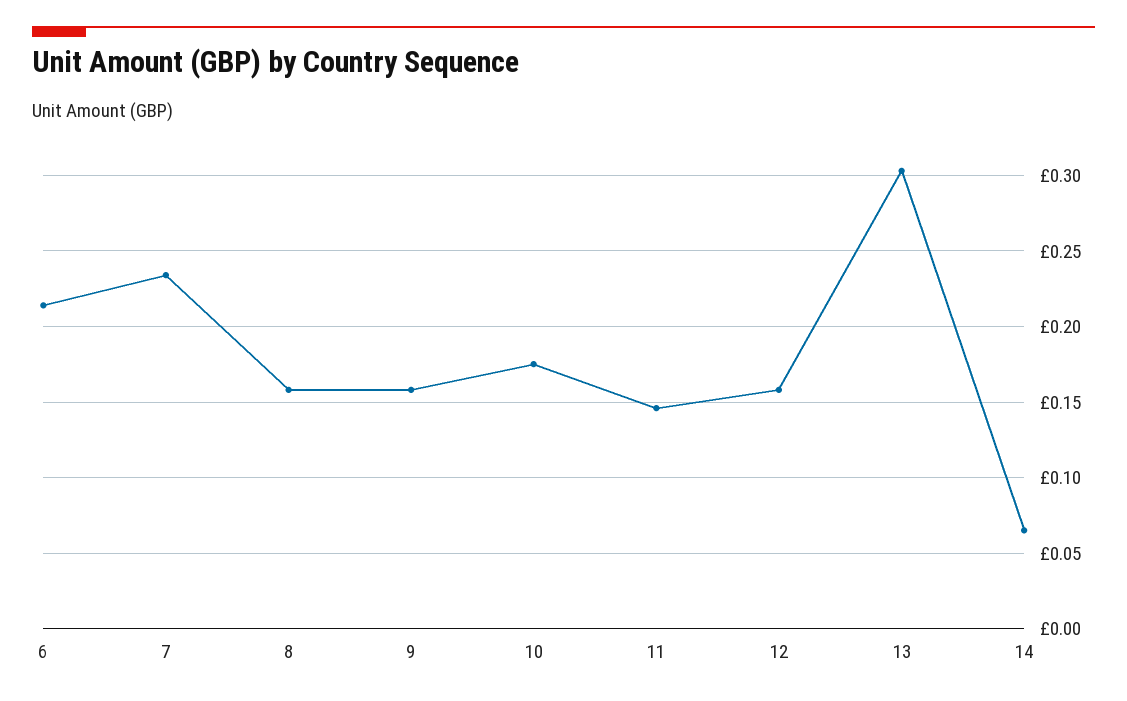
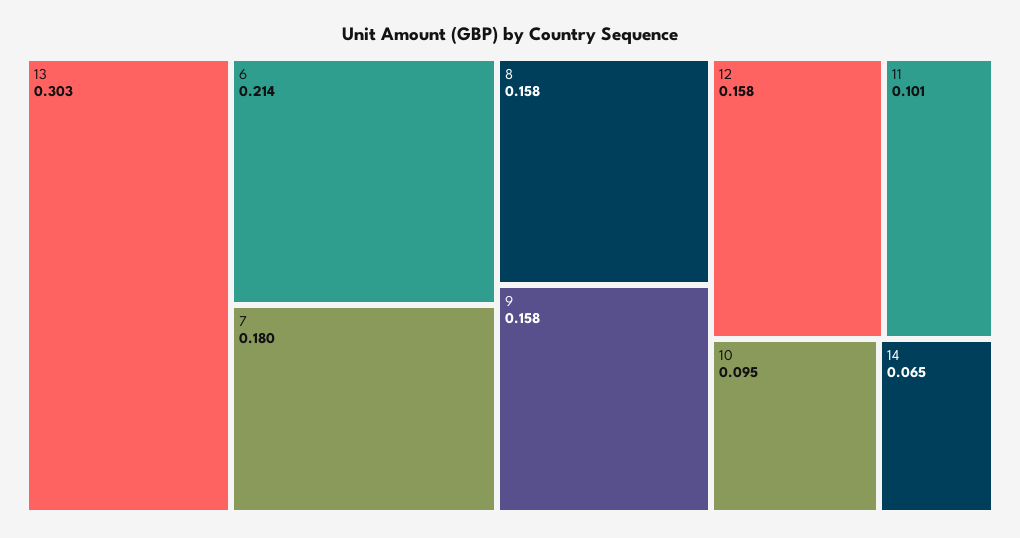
  {
    "6": 0.214,
-   "7": 0.235,
+   "7": 0.18,
    "8": 0.158,
    "9": 0.158,
-   "10": 0.175,
+   "10": 0.095,
-   "11": 0.145,
+   "11": 0.101,
    "12": 0.158,
    "13": 0.303,
    "14": 0.065
  }

